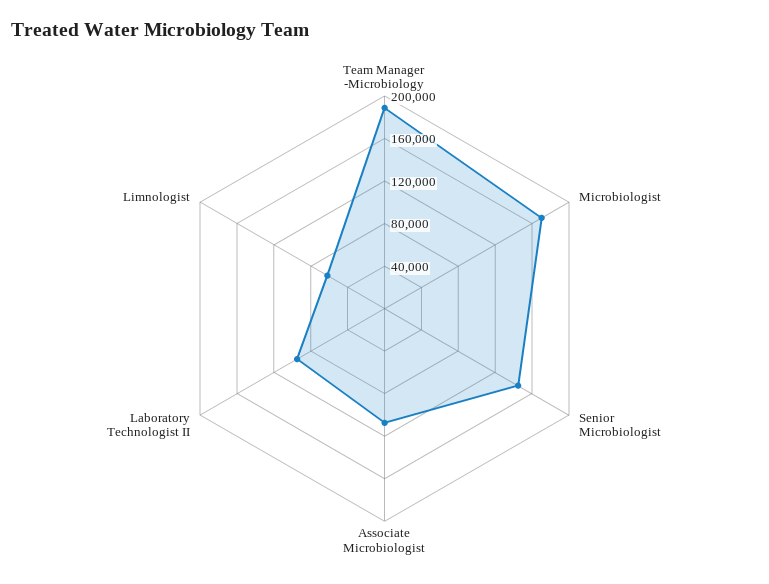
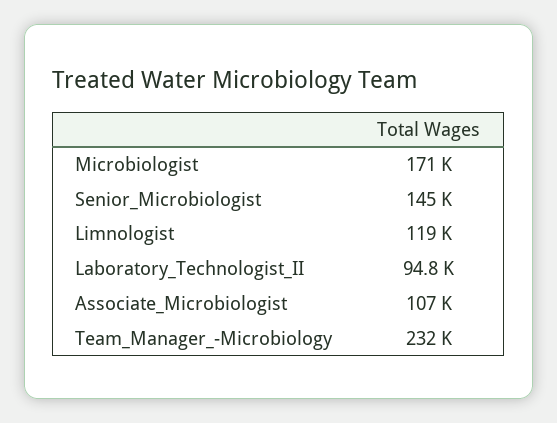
  {
-   "Team Manager -Microbiology": 190000,
+   "Team Manager -Microbiology": 232000,
    "Microbiologist": 171000,
    "Senior Microbiologist": 145000,
    "Associate Microbiologist": 107000,
    "Laboratory Technologist II": 94800,
-   "Limnologist": 60000
+   "Limnologist": 119000
  }

